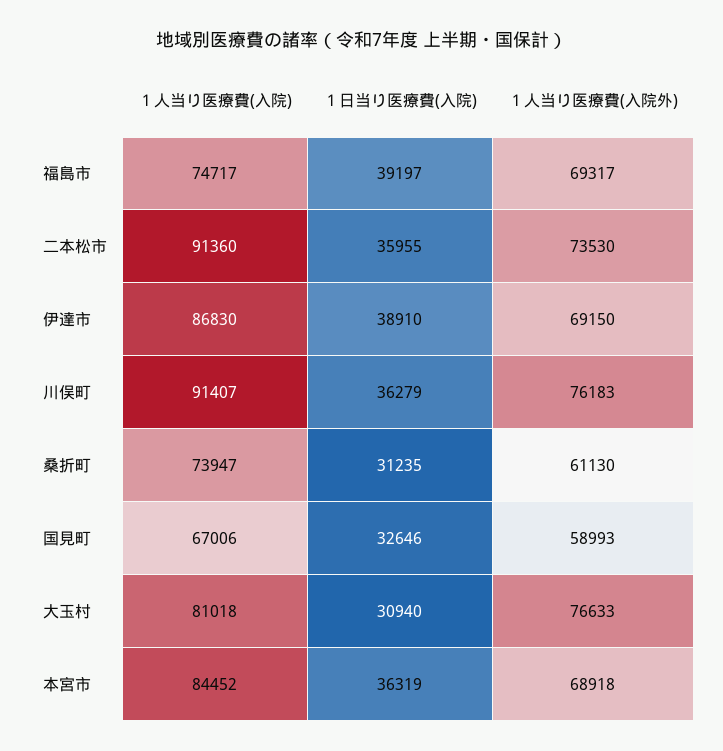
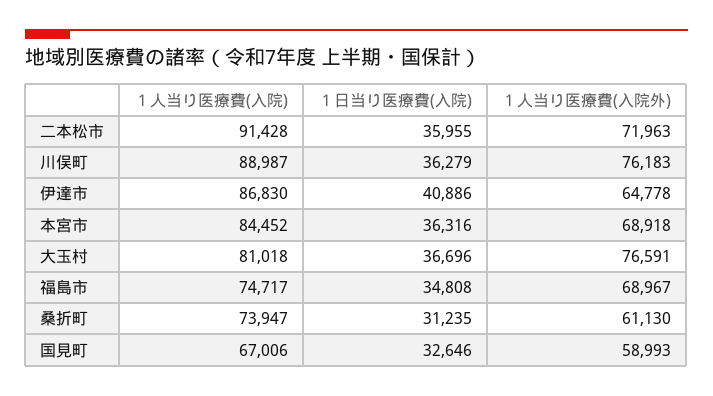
  {
    "１人当り医療費(入院)": {
      "福島市": 74717,
-     "二本松市": 91360,
+     "二本松市": 91428,
      "伊達市": 86830,
-     "川俣町": 91407,
+     "川俣町": 88987,
      "桑折町": 73947,
      "国見町": 67006,
      "大玉村": 81018,
      "本宮市": 84452
    },
    "１日当り医療費(入院)": {
-     "福島市": 39197,
+     "福島市": 34808,
      "二本松市": 35955,
-     "伊達市": 38910,
+     "伊達市": 40886,
      "川俣町": 36279,
      "桑折町": 31235,
      "国見町": 32646,
-     "大玉村": 30940,
+     "大玉村": 36696,
-     "本宮市": 36319
+     "本宮市": 36316
    },
    "１人当り医療費(入院外)": {
-     "福島市": 69317,
+     "福島市": 68967,
-     "二本松市": 73530,
+     "二本松市": 71963,
-     "伊達市": 69150,
+     "伊達市": 64778,
      "川俣町": 76183,
      "桑折町": 61130,
      "国見町": 58993,
-     "大玉村": 76633,
+     "大玉村": 76591,
      "本宮市": 68918
    }
  }

